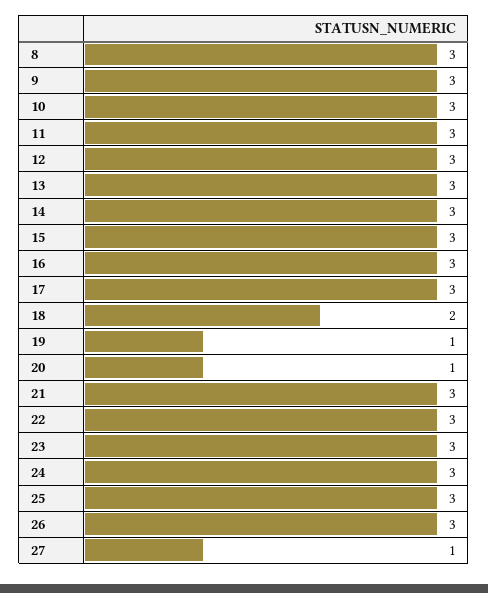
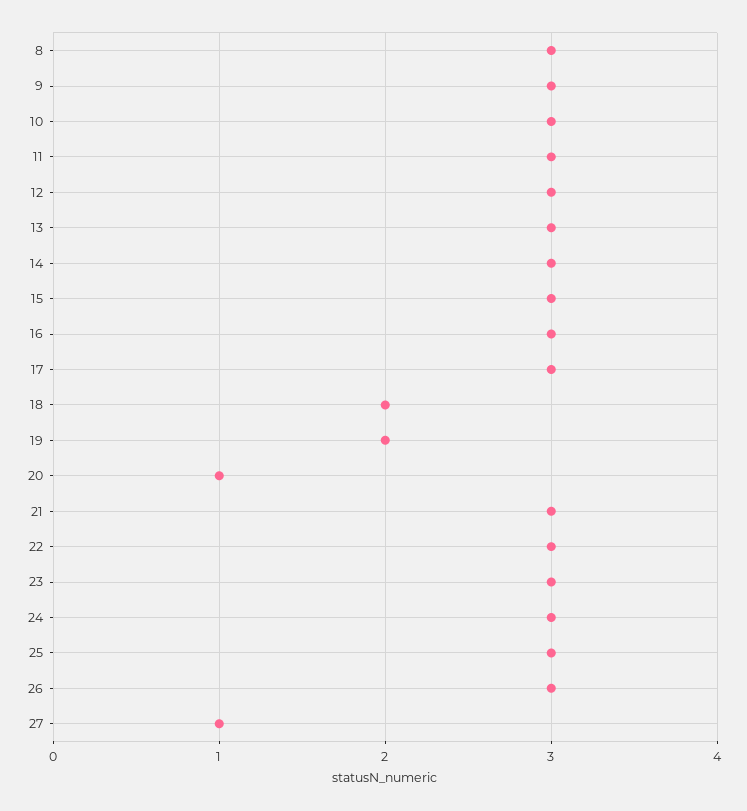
  {
    "8": 3,
    "9": 3,
    "10": 3,
    "11": 3,
    "12": 3,
    "13": 3,
    "14": 3,
    "15": 3,
    "16": 3,
    "17": 3,
    "18": 2,
-   "19": 1,
+   "19": 2,
    "20": 1,
    "21": 3,
    "22": 3,
    "23": 3,
    "24": 3,
    "25": 3,
    "26": 3,
    "27": 1
  }

